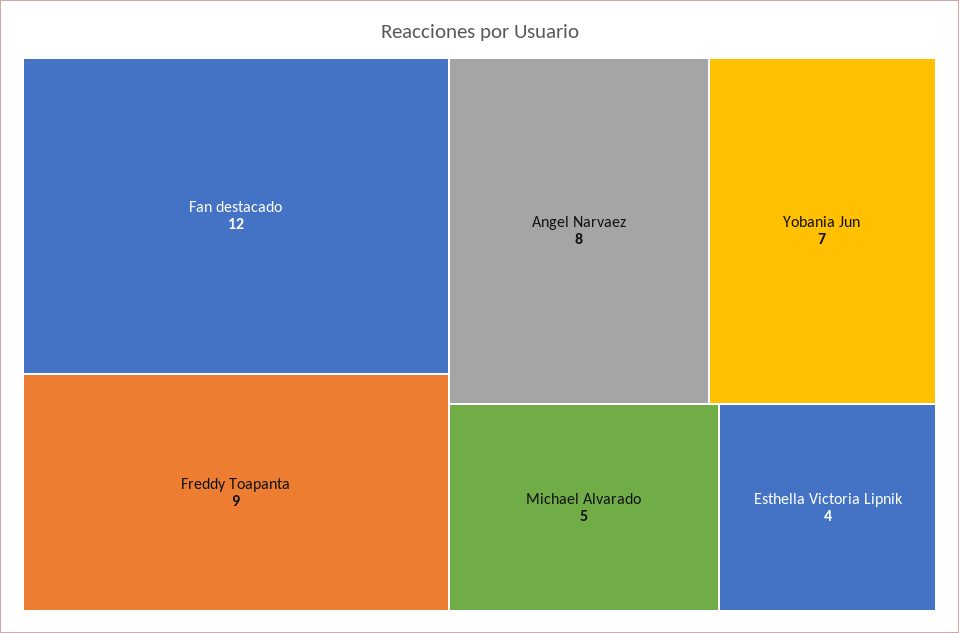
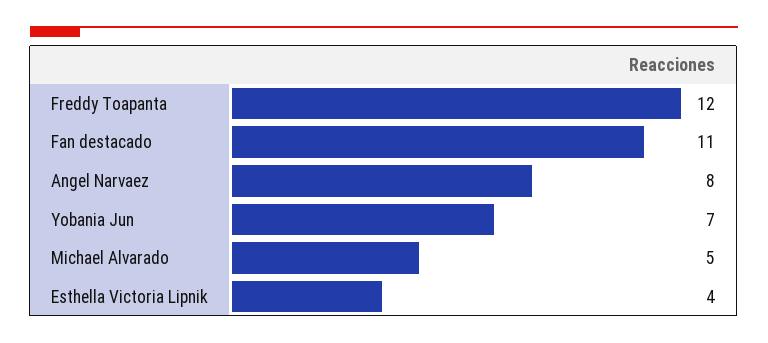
  {
-   "Fan destacado": 12,
+   "Fan destacado": 11,
-   "Freddy Toapanta": 9,
+   "Freddy Toapanta": 12,
    "Angel Narvaez": 8,
    "Yobania Jun": 7,
    "Michael Alvarado": 5,
    "Esthella Victoria Lipnik": 4
  }

